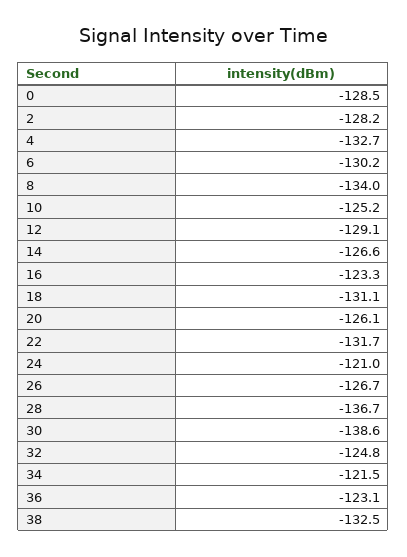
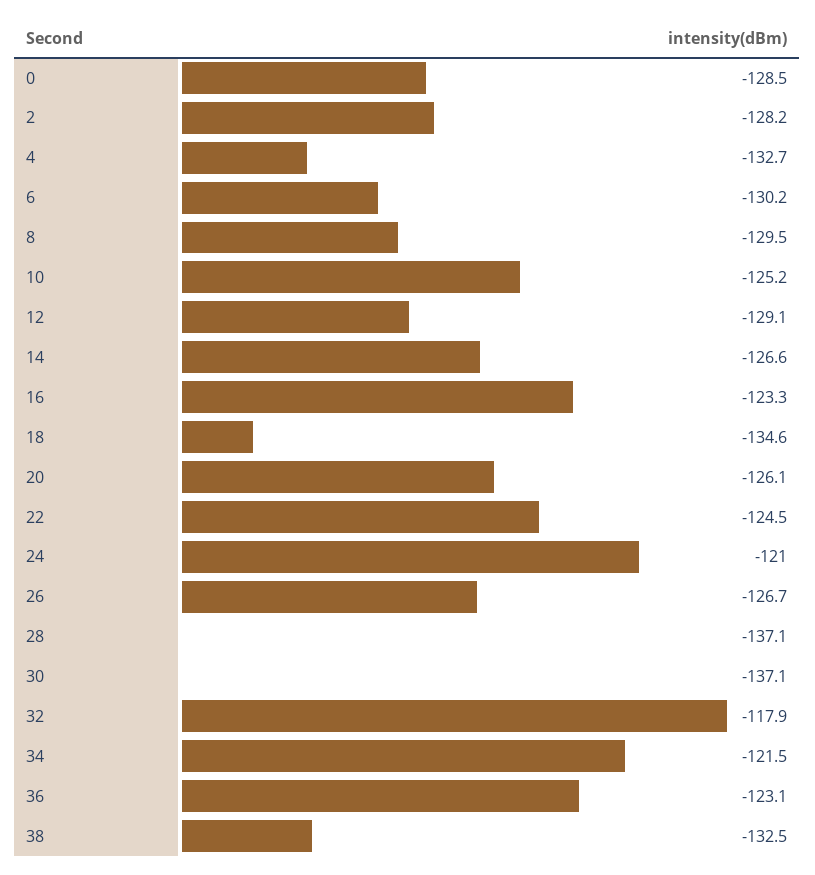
  {
    "0": -128.5,
    "2": -128.2,
    "4": -132.7,
    "6": -130.2,
-   "8": -134,
+   "8": -129.5,
    "10": -125.2,
    "12": -129.1,
    "14": -126.6,
    "16": -123.3,
-   "18": -131.1,
+   "18": -134.6,
    "20": -126.1,
-   "22": -131.7,
+   "22": -124.5,
    "24": -121,
    "26": -126.7,
-   "28": -136.7,
+   "28": -137.1,
-   "30": -138.6,
+   "30": -137.1,
-   "32": -124.8,
+   "32": -117.9,
    "34": -121.5,
    "36": -123.1,
    "38": -132.5
  }

